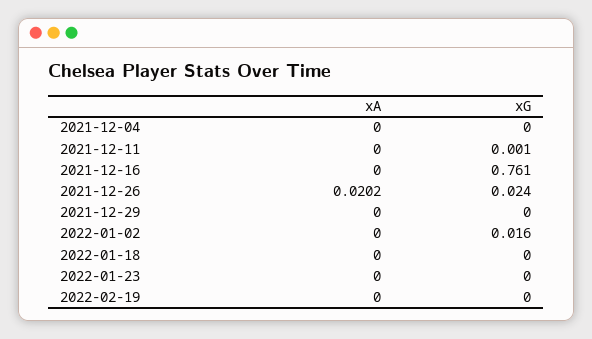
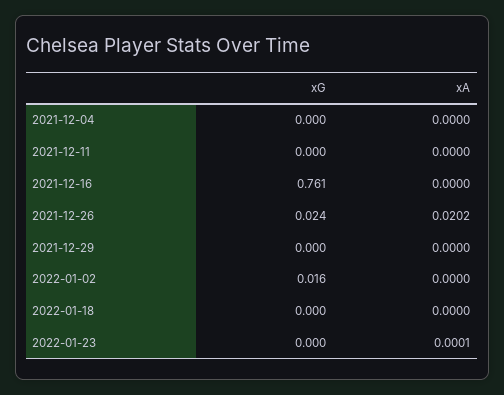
  {
    "xA": {
      "2021-12-04": 0,
      "2021-12-11": 0,
      "2021-12-16": 0,
      "2021-12-26": 0.0202,
      "2021-12-29": 0,
      "2022-01-02": 0,
      "2022-01-18": 0,
-     "2022-01-23": 0,
+     "2022-01-23": 0.0001
-     "2022-02-19": 0
    },
    "xG": {
      "2021-12-04": 0,
-     "2021-12-11": 0.001,
+     "2021-12-11": 0,
      "2021-12-16": 0.761,
      "2021-12-26": 0.024,
      "2021-12-29": 0,
      "2022-01-02": 0.016,
      "2022-01-18": 0,
-     "2022-01-23": 0,
+     "2022-01-23": 0
-     "2022-02-19": 0
    }
  }

